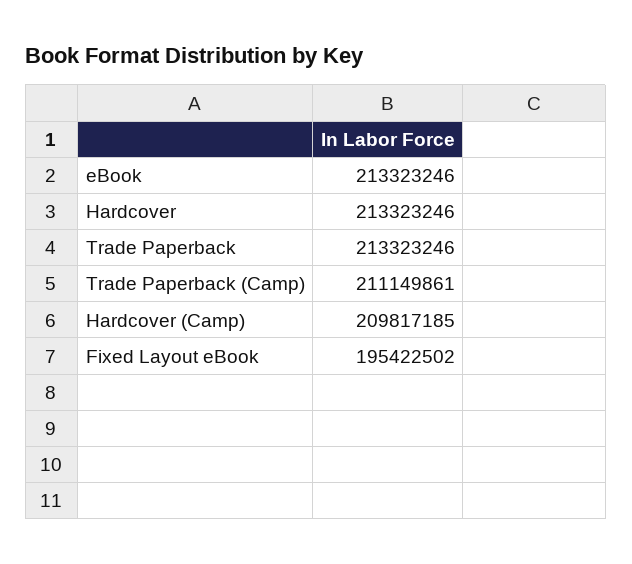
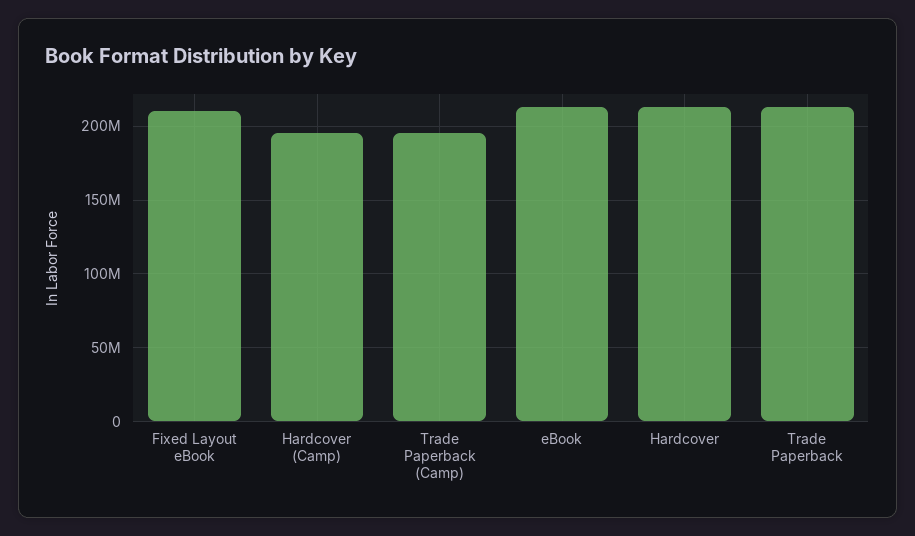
  {
    "eBook": 213323246,
    "Hardcover": 213323246,
    "Trade Paperback": 213323246,
-   "Trade Paperback (Camp)": 211149861,
+   "Trade Paperback (Camp)": 195000000,
-   "Hardcover (Camp)": 209817185,
+   "Hardcover (Camp)": 195000000,
-   "Fixed Layout eBook": 195422502
+   "Fixed Layout eBook": 210000000
  }

